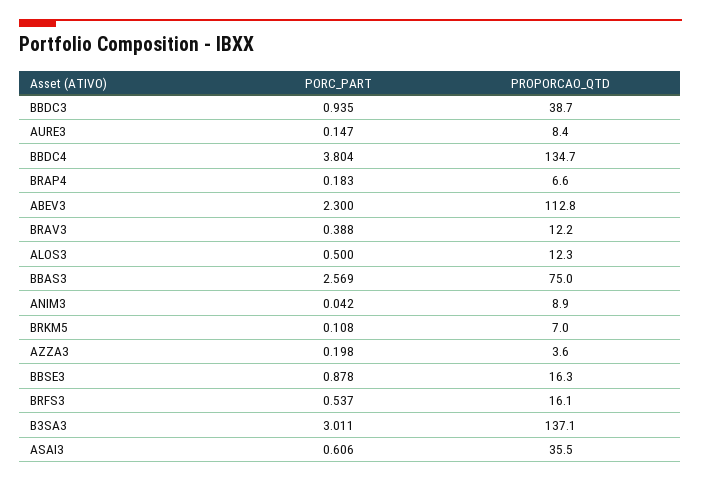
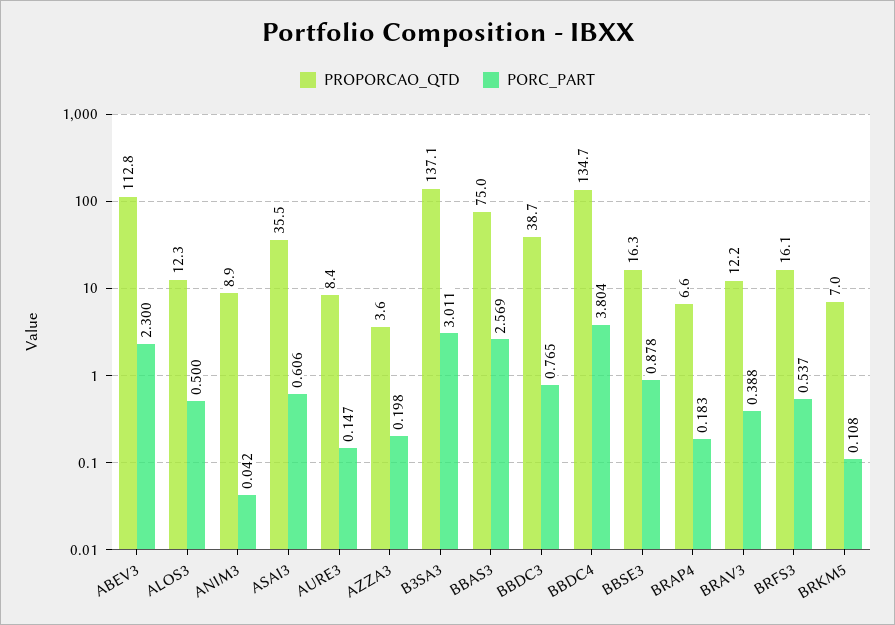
  {
    "PORC_PART": {
-     "BBDC3": 0.935,
+     "BBDC3": 0.765,
      "AURE3": 0.147,
      "BBDC4": 3.804,
      "BRAP4": 0.183,
      "ABEV3": 2.3,
      "BRAV3": 0.388,
      "ALOS3": 0.5,
      "BBAS3": 2.569,
      "ANIM3": 0.042,
      "BRKM5": 0.108,
      "AZZA3": 0.198,
      "BBSE3": 0.878,
      "BRFS3": 0.537,
      "B3SA3": 3.011,
      "ASAI3": 0.606
    },
    "PROPORCAO_QTD": {
      "BBDC3": 38.7,
      "AURE3": 8.4,
      "BBDC4": 134.7,
      "BRAP4": 6.6,
      "ABEV3": 112.8,
      "BRAV3": 12.2,
      "ALOS3": 12.3,
      "BBAS3": 75,
      "ANIM3": 8.9,
      "BRKM5": 7,
      "AZZA3": 3.6,
      "BBSE3": 16.3,
      "BRFS3": 16.1,
      "B3SA3": 137.1,
      "ASAI3": 35.5
    }
  }

